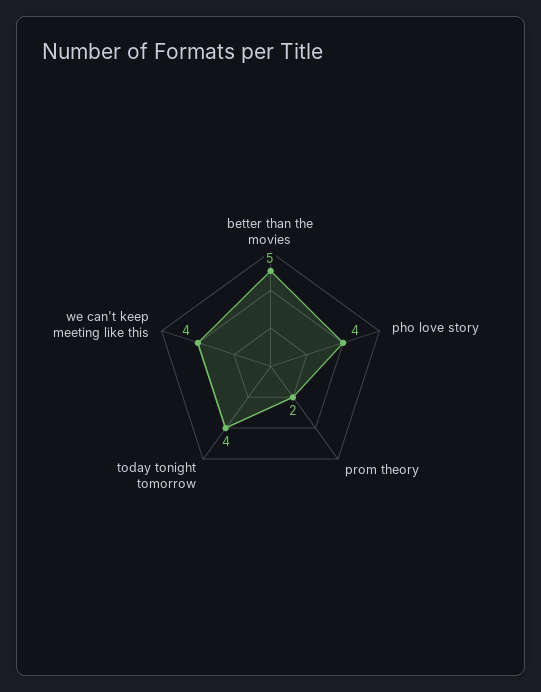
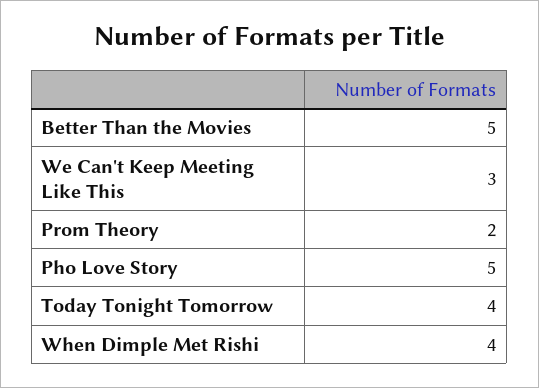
  {
    "better than the movies": 5,
-   "pho love story": 4,
+   "pho love story": 5,
    "prom theory": 2,
    "today tonight tomorrow": 4,
-   "we can't keep meeting like this": 4
+   "we can't keep meeting like this": 3,
+   "When Dimple Met Rishi": 4
  }

